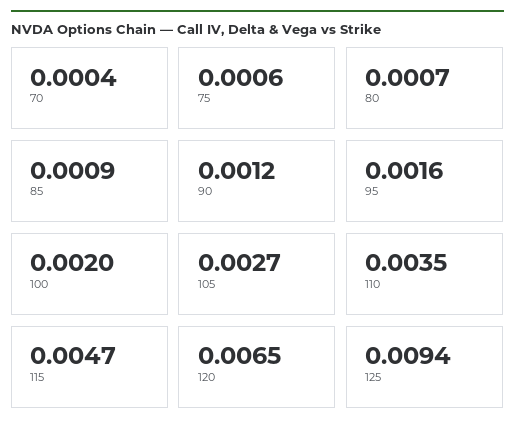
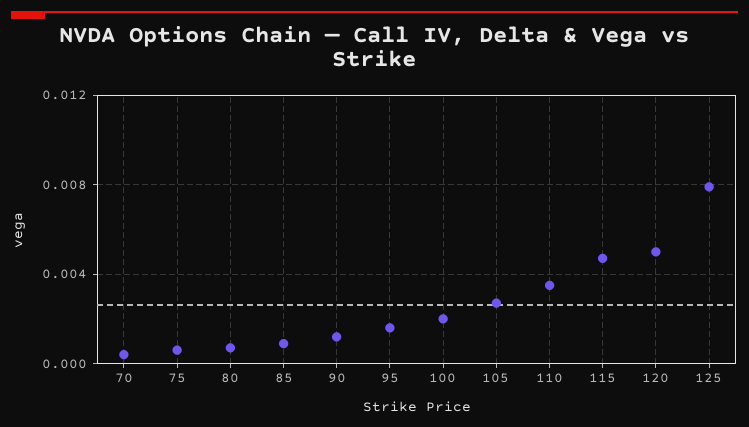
  {
    "70": 0.0004,
    "75": 0.0006,
    "80": 0.0007,
    "85": 0.0009,
    "90": 0.0012,
    "95": 0.0016,
    "100": 0.002,
    "105": 0.0027,
    "110": 0.0035,
    "115": 0.0047,
-   "120": 0.0065,
+   "120": 0.005,
-   "125": 0.0094
+   "125": 0.008
  }

